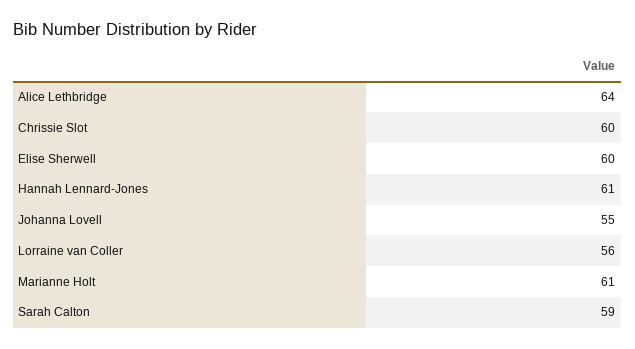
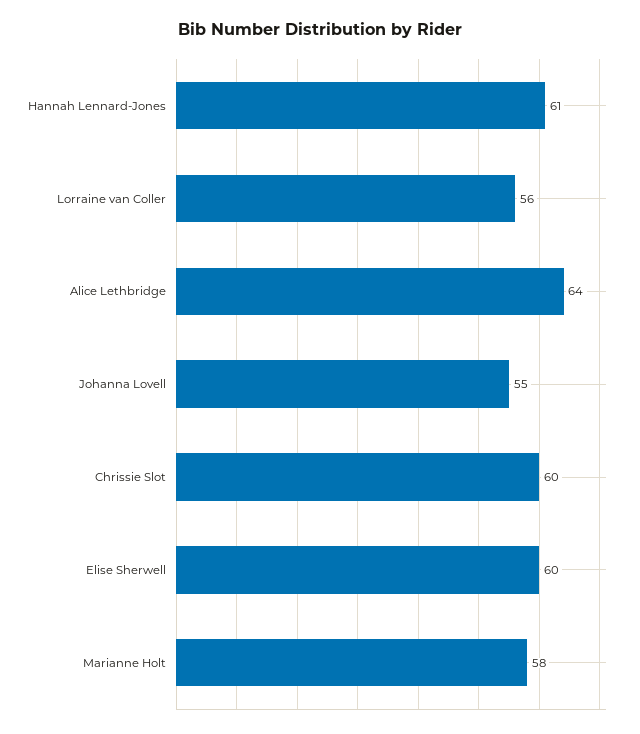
  {
    "Alice Lethbridge": 64,
    "Chrissie Slot": 60,
    "Elise Sherwell": 60,
    "Hannah Lennard-Jones": 61,
    "Johanna Lovell": 55,
    "Lorraine van Coller": 56,
-   "Marianne Holt": 61,
+   "Marianne Holt": 58
-   "Sarah Calton": 59
  }

